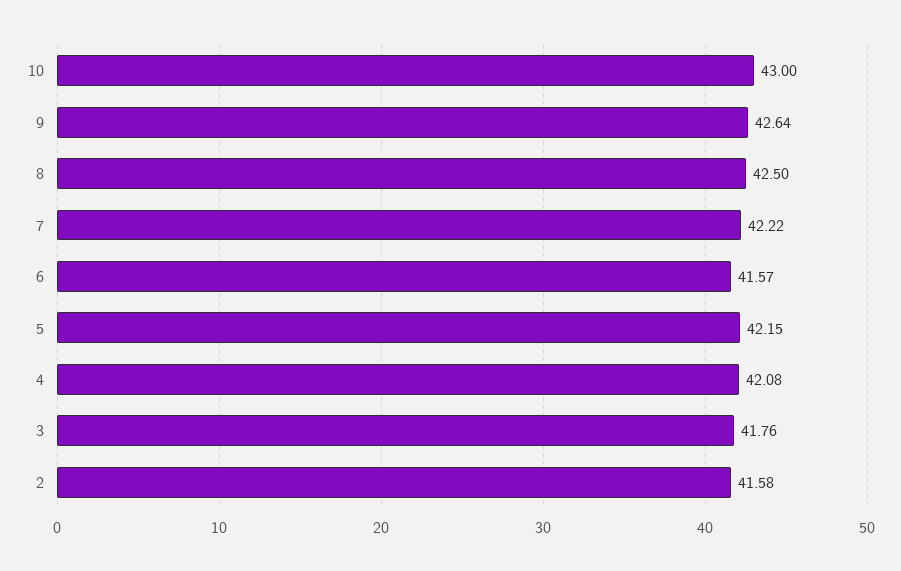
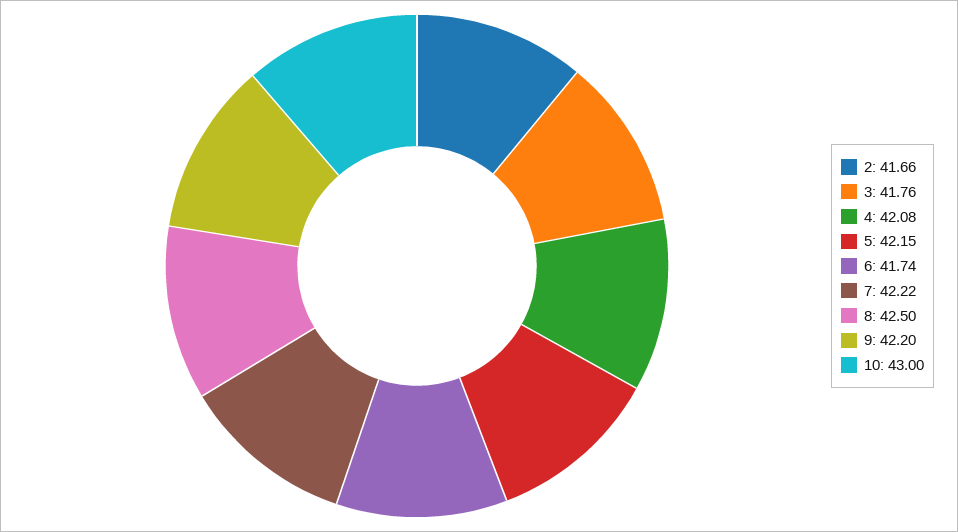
  {
    "10": 43,
-   "9": 42.64,
+   "9": 42.2,
    "8": 42.5,
    "7": 42.22,
-   "6": 41.57,
+   "6": 41.74,
    "5": 42.15,
    "4": 42.08,
    "3": 41.76,
-   "2": 41.58
+   "2": 41.66
  }

